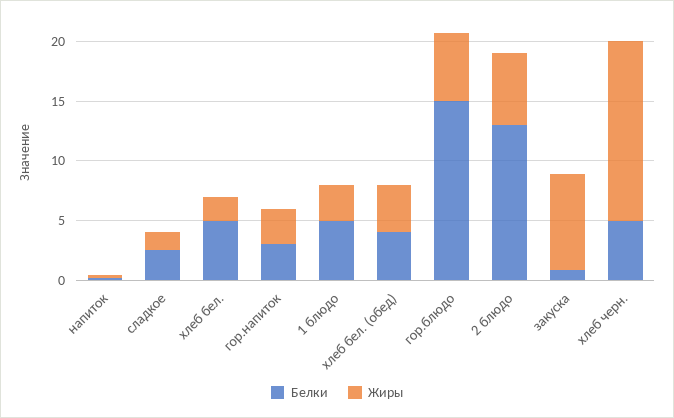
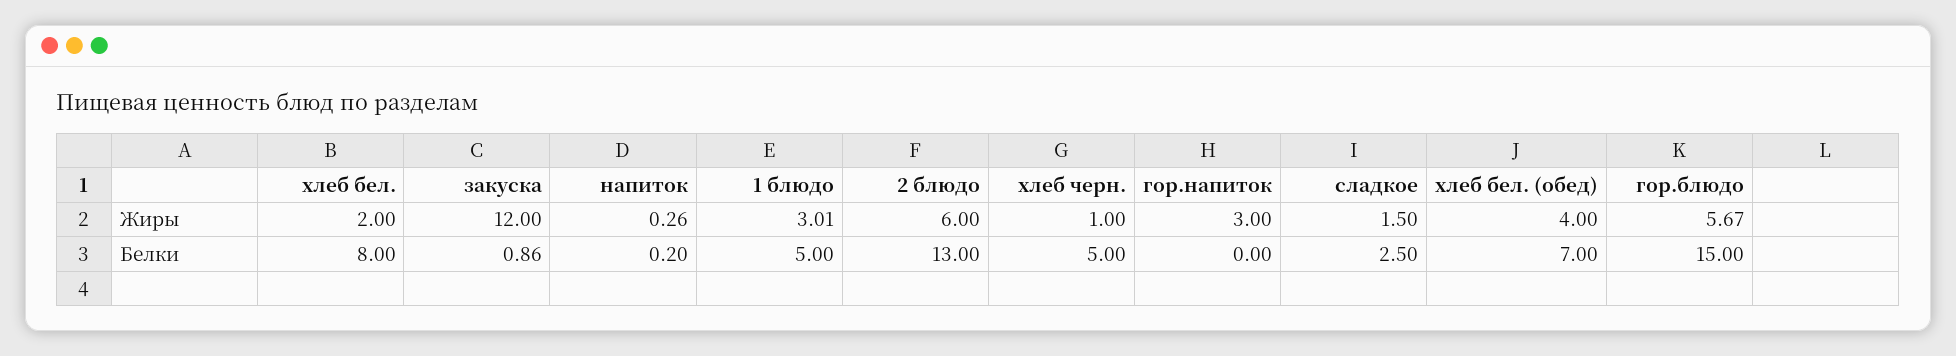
  {
    "Белки": {
      "напиток": 0.2,
      "сладкое": 2.5,
-     "хлеб бел.": 5,
+     "хлеб бел.": 8,
-     "гор.напиток": 3,
+     "гор.напиток": 0,
      "1 блюдо": 5,
-     "хлеб бел. (обед)": 4,
+     "хлеб бел. (обед)": 7,
      "гор.блюдо": 15,
      "2 блюдо": 13,
      "закуска": 0.86,
      "хлеб черн.": 5
    },
    "Жиры": {
      "напиток": 0.26,
      "сладкое": 1.5,
      "хлеб бел.": 2,
      "гор.напиток": 3,
      "1 блюдо": 3.01,
      "хлеб бел. (обед)": 4,
      "гор.блюдо": 5.67,
      "2 блюдо": 6,
-     "закуска": 8,
+     "закуска": 12,
-     "хлеб черн.": 15
+     "хлеб черн.": 1
    }
  }

